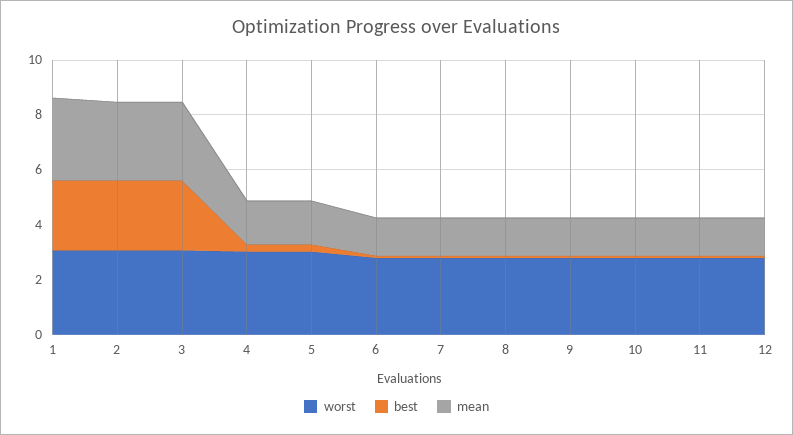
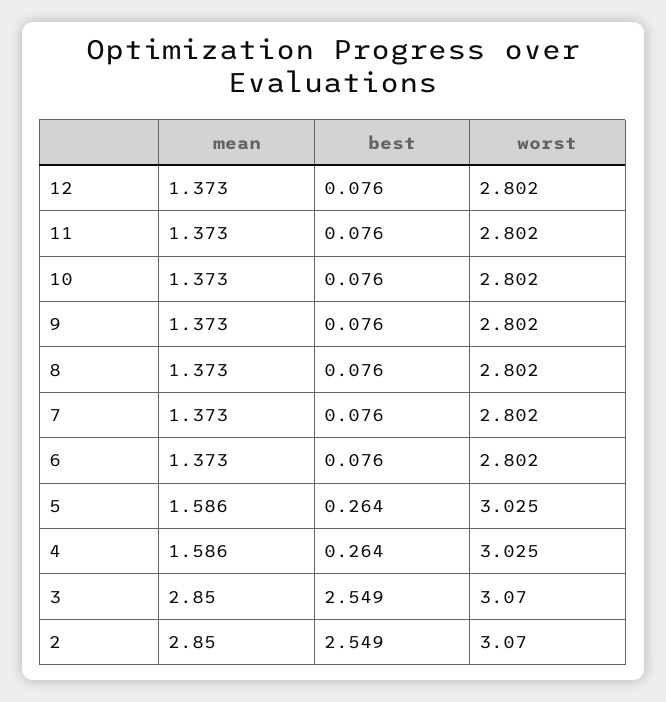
  {
    "worst": {
-     "1": 3,
      "2": 3.07,
      "3": 3.07,
      "4": 3.025,
      "5": 3.025,
      "6": 2.802,
      "7": 2.802,
      "8": 2.802,
      "9": 2.802,
      "10": 2.802,
      "11": 2.802,
      "12": 2.802
    },
    "best": {
-     "1": 2.5,
      "2": 2.549,
      "3": 2.549,
      "4": 0.264,
      "5": 0.264,
      "6": 0.076,
      "7": 0.076,
      "8": 0.076,
      "9": 0.076,
      "10": 0.076,
      "11": 0.076,
      "12": 0.076
    },
    "mean": {
-     "1": 3,
      "2": 2.85,
      "3": 2.85,
      "4": 1.586,
      "5": 1.586,
      "6": 1.373,
      "7": 1.373,
      "8": 1.373,
      "9": 1.373,
      "10": 1.373,
      "11": 1.373,
      "12": 1.373
    }
  }

